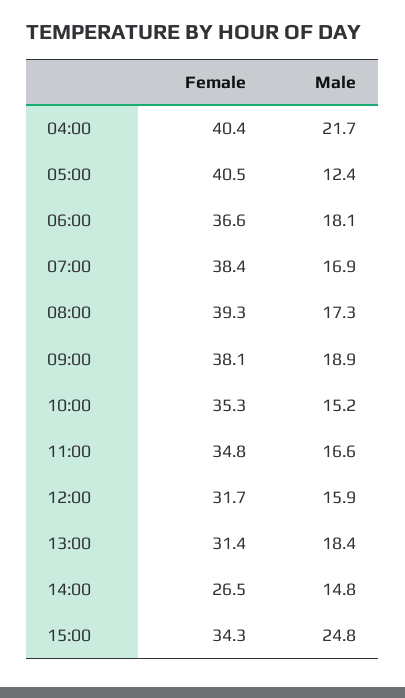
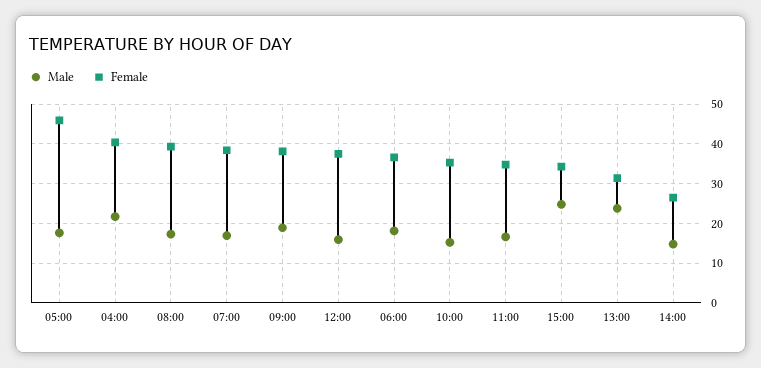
  {
    "Female": {
      "04:00": 40.4,
-     "05:00": 40.5,
+     "05:00": 46,
      "06:00": 36.6,
      "07:00": 38.4,
      "08:00": 39.3,
      "09:00": 38.1,
      "10:00": 35.3,
      "11:00": 34.8,
-     "12:00": 31.7,
+     "12:00": 38,
      "13:00": 31.4,
      "14:00": 26.5,
      "15:00": 34.3
    },
    "Male": {
      "04:00": 21.7,
-     "05:00": 12.4,
+     "05:00": 18,
      "06:00": 18.1,
      "07:00": 16.9,
      "08:00": 17.3,
      "09:00": 18.9,
      "10:00": 15.2,
      "11:00": 16.6,
      "12:00": 15.9,
-     "13:00": 18.4,
+     "13:00": 24,
      "14:00": 14.8,
      "15:00": 24.8
    }
  }

